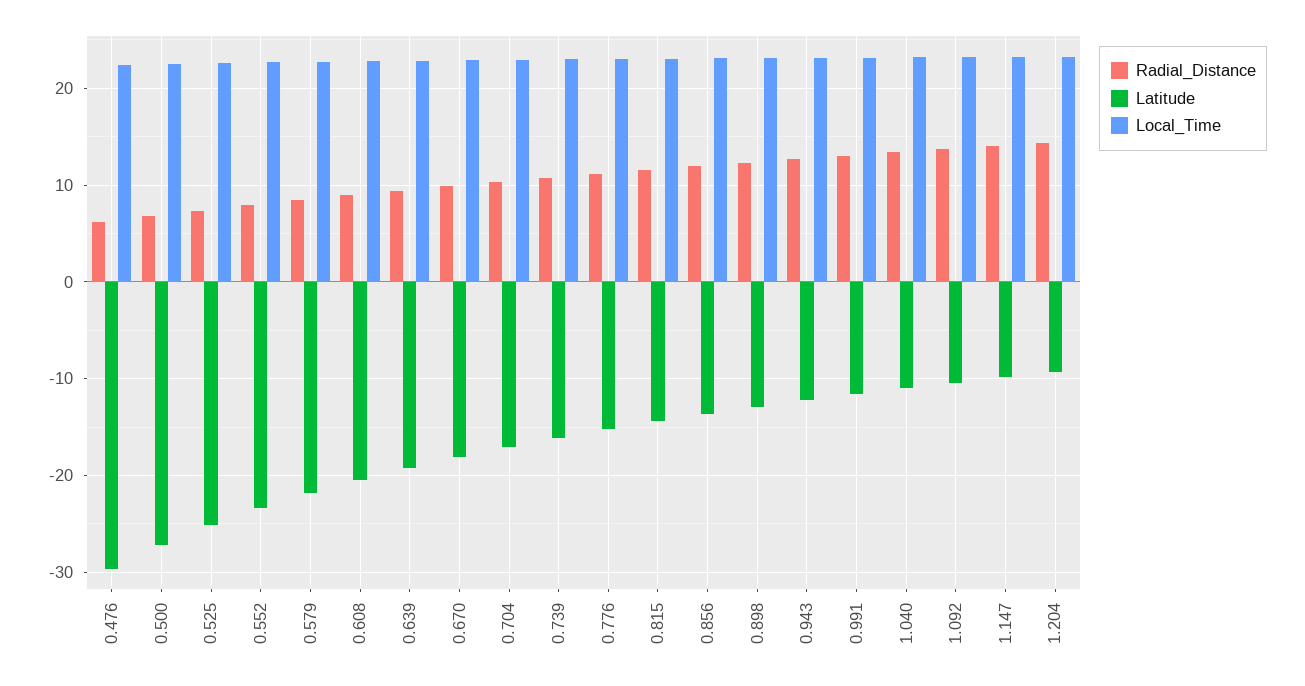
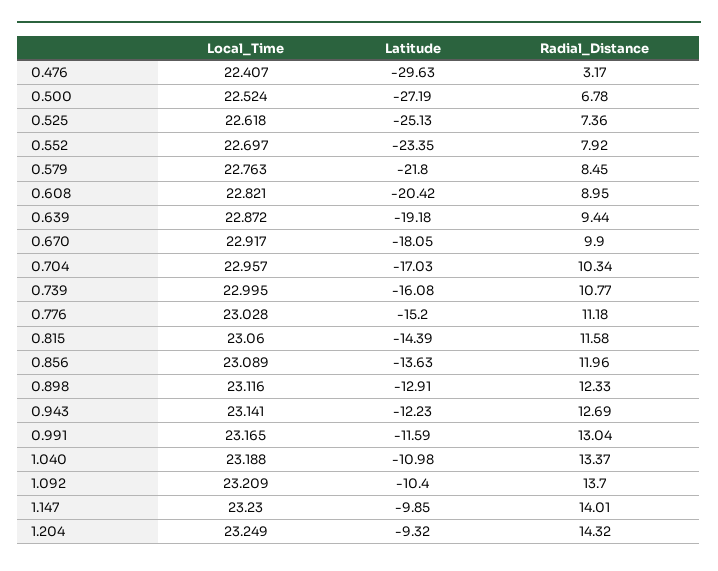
  {
    "Radial_Distance": {
-     "0.476": 6,
+     "0.476": 3.17,
      "0.500": 6.78,
      "0.525": 7.36,
      "0.552": 7.92,
      "0.579": 8.45,
      "0.608": 8.95,
      "0.639": 9.44,
      "0.670": 9.9,
      "0.704": 10.34,
      "0.739": 10.77,
      "0.776": 11.18,
      "0.815": 11.58,
      "0.856": 11.96,
      "0.898": 12.33,
      "0.943": 12.69,
      "0.991": 13.04,
      "1.040": 13.37,
      "1.092": 13.7,
      "1.147": 14.01,
      "1.204": 14.32
    },
    "Latitude": {
      "0.476": -29.63,
      "0.500": -27.19,
      "0.525": -25.13,
      "0.552": -23.35,
      "0.579": -21.8,
      "0.608": -20.42,
      "0.639": -19.18,
      "0.670": -18.05,
      "0.704": -17.03,
      "0.739": -16.08,
      "0.776": -15.2,
      "0.815": -14.39,
      "0.856": -13.63,
      "0.898": -12.91,
      "0.943": -12.23,
      "0.991": -11.59,
      "1.040": -10.98,
      "1.092": -10.4,
      "1.147": -9.85,
      "1.204": -9.32
    },
    "Local_Time": {
      "0.476": 22.407,
      "0.500": 22.524,
      "0.525": 22.618,
      "0.552": 22.697,
      "0.579": 22.763,
      "0.608": 22.821,
      "0.639": 22.872,
      "0.670": 22.917,
      "0.704": 22.957,
      "0.739": 22.995,
      "0.776": 23.028,
      "0.815": 23.06,
      "0.856": 23.089,
      "0.898": 23.116,
      "0.943": 23.141,
      "0.991": 23.165,
      "1.040": 23.188,
      "1.092": 23.209,
      "1.147": 23.23,
      "1.204": 23.249
    }
  }

